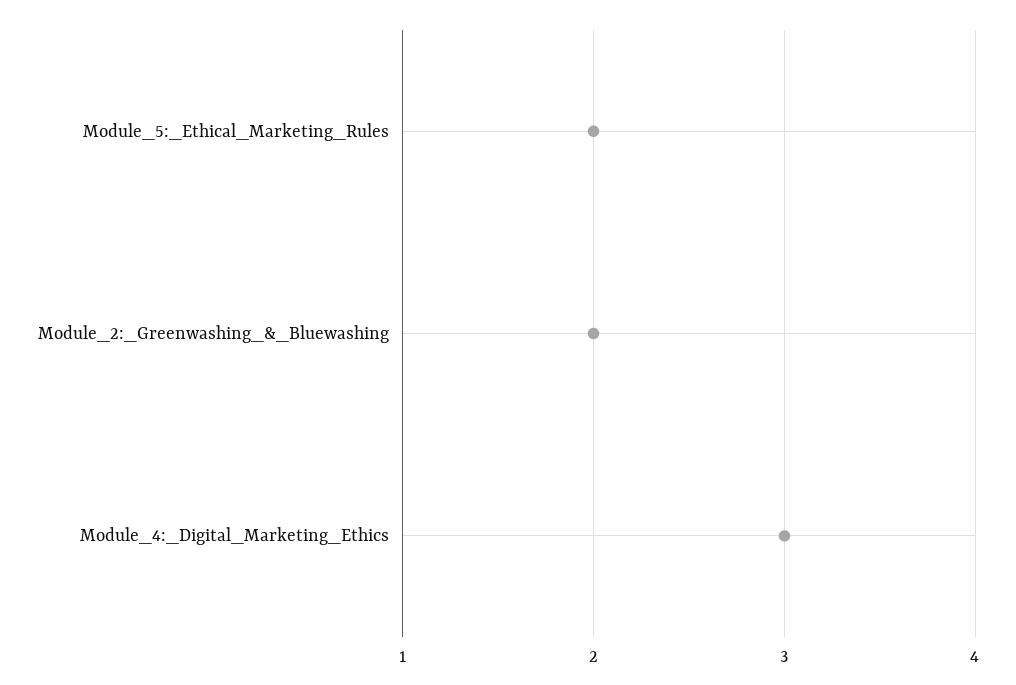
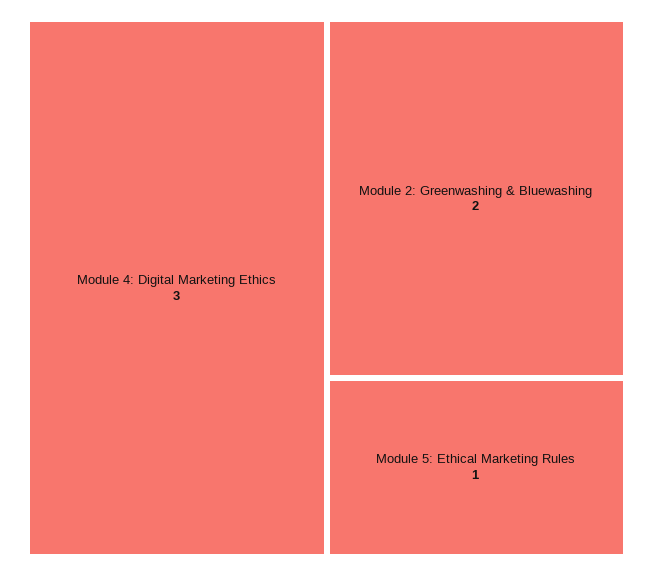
  {
-   "Module_5:_Ethical_Marketing_Rules": 2,
+   "Module_5:_Ethical_Marketing_Rules": 1,
    "Module_2:_Greenwashing_&_Bluewashing": 2,
    "Module_4:_Digital_Marketing_Ethics": 3
  }

